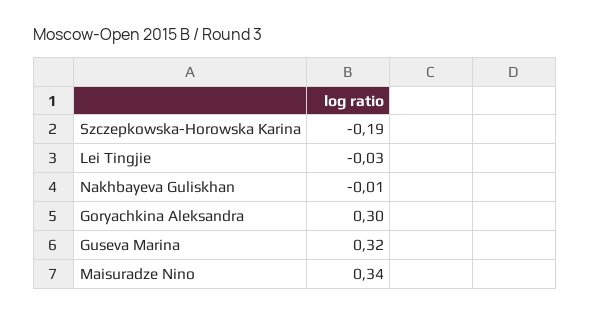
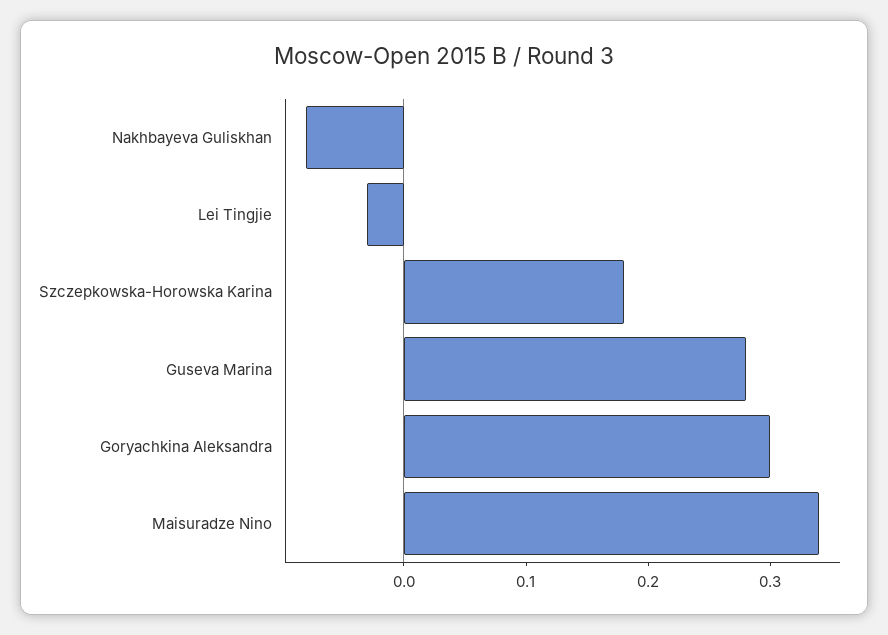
  {
-   "Szczepkowska-Horowska Karina": -0.19,
+   "Szczepkowska-Horowska Karina": 0.18,
    "Lei Tingjie": -0.03,
-   "Nakhbayeva Guliskhan": -0.01,
+   "Nakhbayeva Guliskhan": -0.08,
    "Goryachkina Aleksandra": 0.3,
-   "Guseva Marina": 0.32,
+   "Guseva Marina": 0.28,
    "Maisuradze Nino": 0.34
  }

